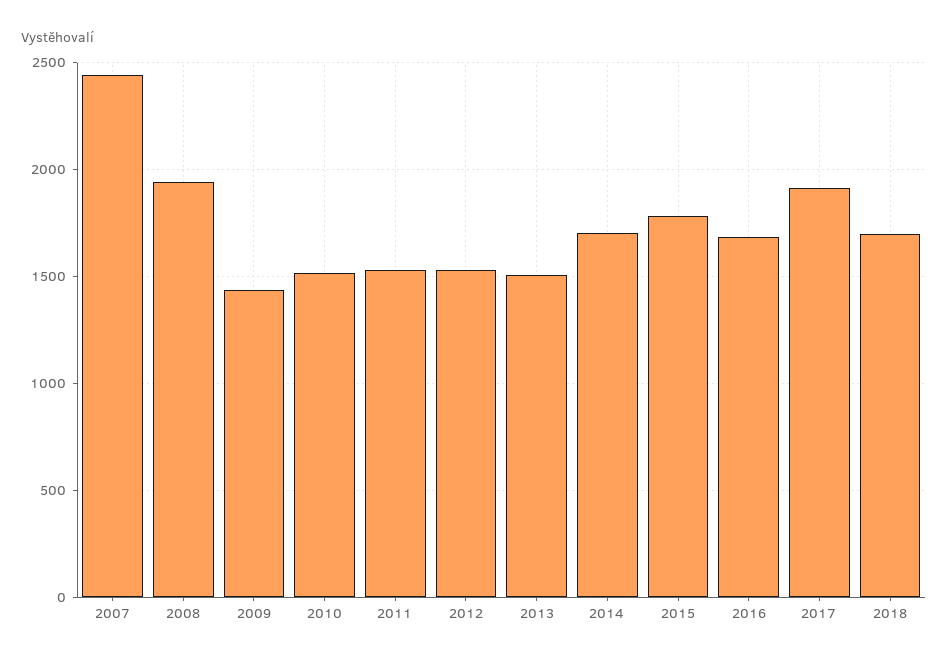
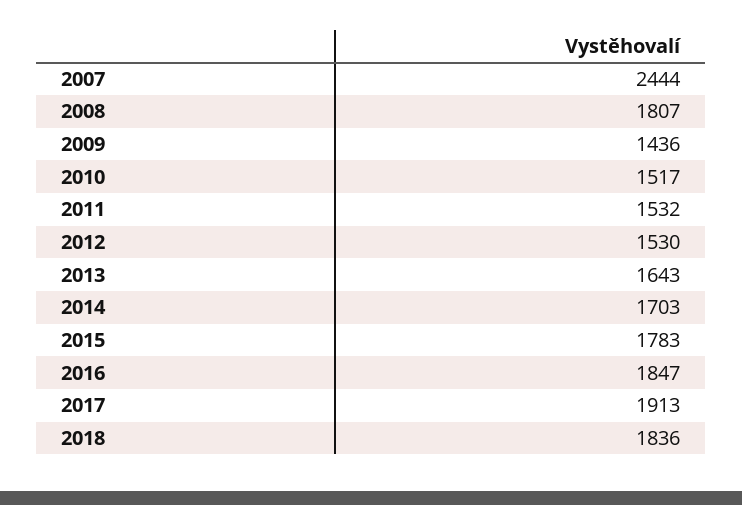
  {
    "2007": 2444,
-   "2008": 1950,
+   "2008": 1807,
    "2009": 1436,
    "2010": 1517,
    "2011": 1532,
    "2012": 1530,
-   "2013": 1500,
+   "2013": 1643,
    "2014": 1703,
    "2015": 1783,
-   "2016": 1700,
+   "2016": 1847,
    "2017": 1913,
-   "2018": 1700
+   "2018": 1836
  }

